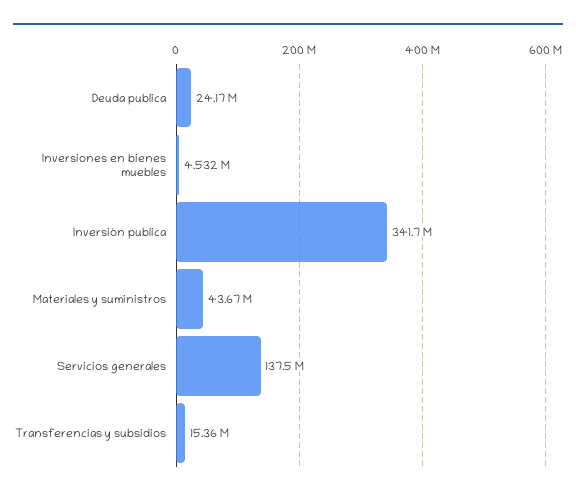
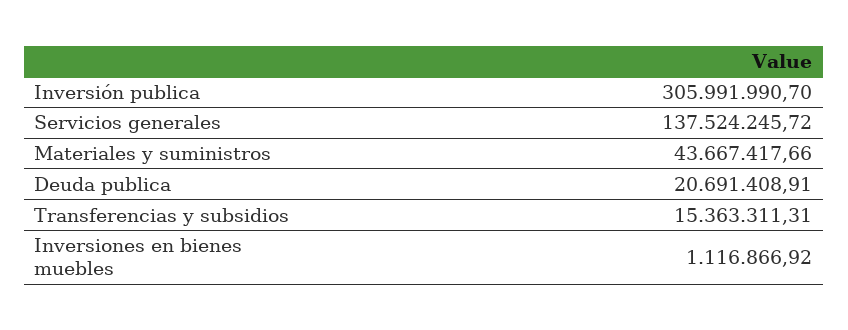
  {
-   "Deuda publica": 24170000,
+   "Deuda publica": 20691408.91,
-   "Inversiones en bienes muebles": 4532000,
+   "Inversiones en bienes muebles": 1116866.92,
-   "Inversión publica": 341700000,
+   "Inversión publica": 305991990.7,
    "Materiales y suministros": 43667417.66,
    "Servicios generales": 137524245.72,
    "Transferencias y subsidios": 15363311.31
  }

